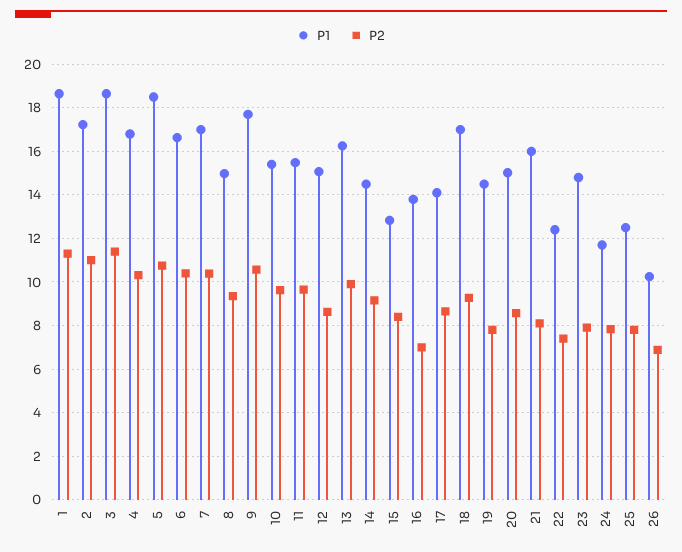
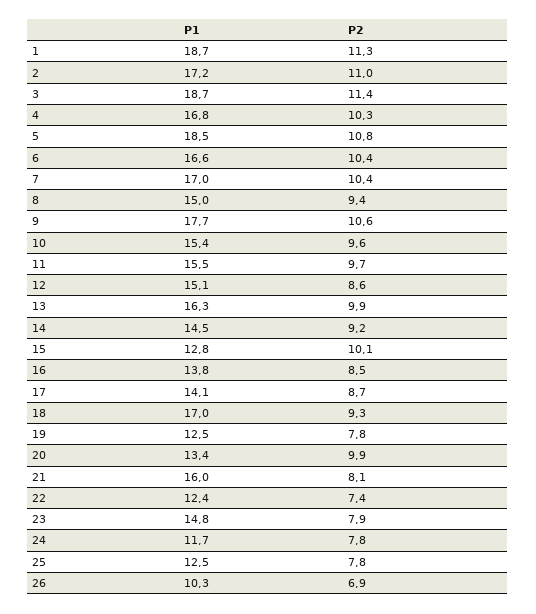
  {
    "P1": {
      "1": 18.7,
      "2": 17.2,
      "3": 18.7,
      "4": 16.8,
      "5": 18.5,
      "6": 16.6,
      "7": 17,
      "8": 15,
      "9": 17.7,
      "10": 15.4,
      "11": 15.5,
      "12": 15.1,
      "13": 16.3,
      "14": 14.5,
      "15": 12.8,
      "16": 13.8,
      "17": 14.1,
      "18": 17,
-     "19": 14.5,
+     "19": 12.5,
-     "20": 15,
+     "20": 13.4,
      "21": 16,
      "22": 12.4,
      "23": 14.8,
      "24": 11.7,
      "25": 12.5,
      "26": 10.3
    },
    "P2": {
      "1": 11.3,
      "2": 11,
      "3": 11.4,
      "4": 10.3,
      "5": 10.8,
      "6": 10.4,
      "7": 10.4,
      "8": 9.4,
      "9": 10.6,
      "10": 9.6,
      "11": 9.7,
      "12": 8.6,
      "13": 9.9,
      "14": 9.2,
-     "15": 8.5,
+     "15": 10.1,
-     "16": 7,
+     "16": 8.5,
      "17": 8.7,
      "18": 9.3,
      "19": 7.8,
-     "20": 8.5,
+     "20": 9.9,
      "21": 8.1,
      "22": 7.4,
      "23": 7.9,
      "24": 7.8,
      "25": 7.8,
      "26": 6.9
    }
  }

